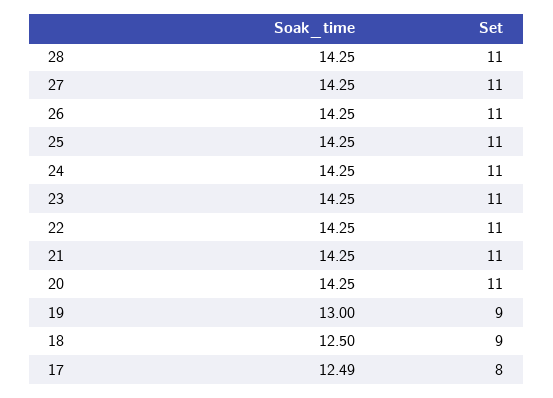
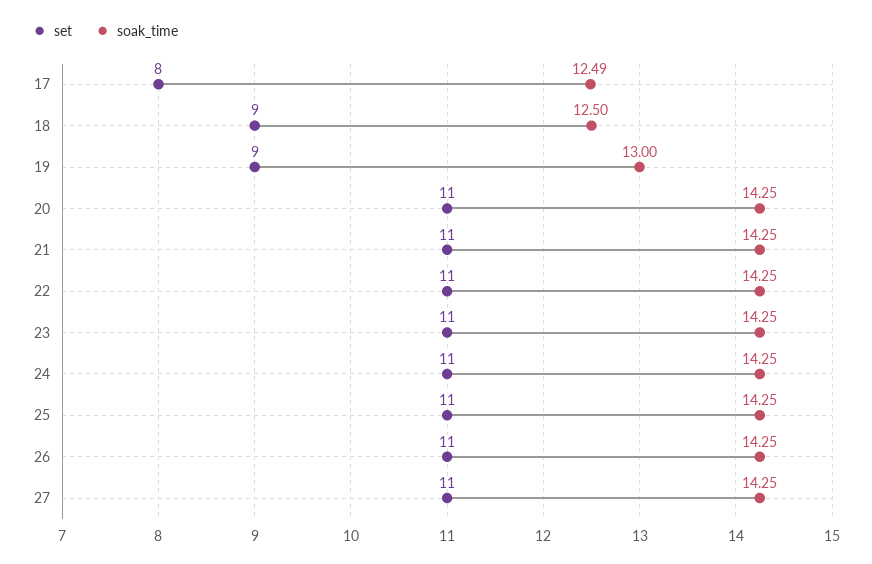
  {
    "Soak_time": {
-     "28": 14.25,
      "27": 14.25,
      "26": 14.25,
      "25": 14.25,
      "24": 14.25,
      "23": 14.25,
      "22": 14.25,
      "21": 14.25,
      "20": 14.25,
      "19": 13,
      "18": 12.5,
      "17": 12.49
    },
    "Set": {
-     "28": 11,
      "27": 11,
      "26": 11,
      "25": 11,
      "24": 11,
      "23": 11,
      "22": 11,
      "21": 11,
      "20": 11,
      "19": 9,
      "18": 9,
      "17": 8
    }
  }

